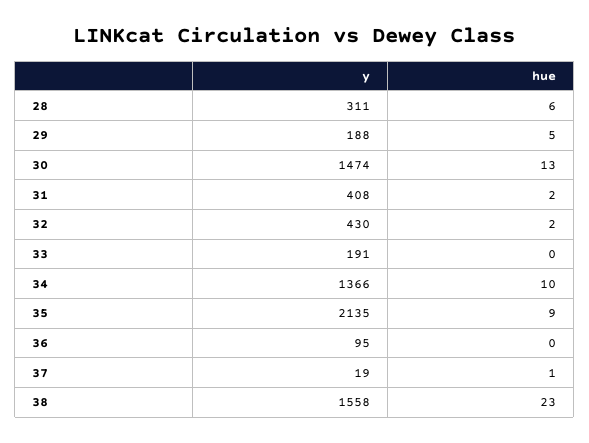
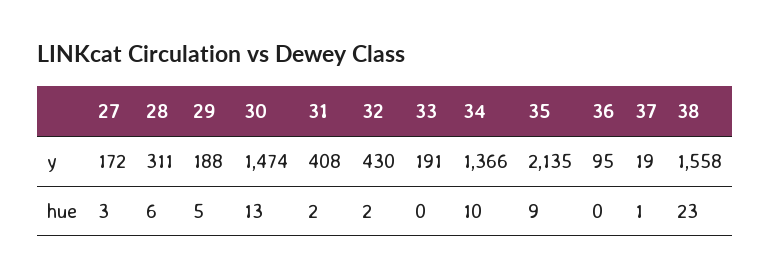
  {
    "y": {
      "28": 311,
      "29": 188,
      "30": 1474,
      "31": 408,
      "32": 430,
      "33": 191,
      "34": 1366,
      "35": 2135,
      "36": 95,
      "37": 19,
-     "38": 1558
+     "38": 1558,
+     "27": 172
    },
    "hue": {
      "28": 6,
      "29": 5,
      "30": 13,
      "31": 2,
      "32": 2,
      "33": 0,
      "34": 10,
      "35": 9,
      "36": 0,
      "37": 1,
-     "38": 23
+     "38": 23,
+     "27": 3
    }
  }

